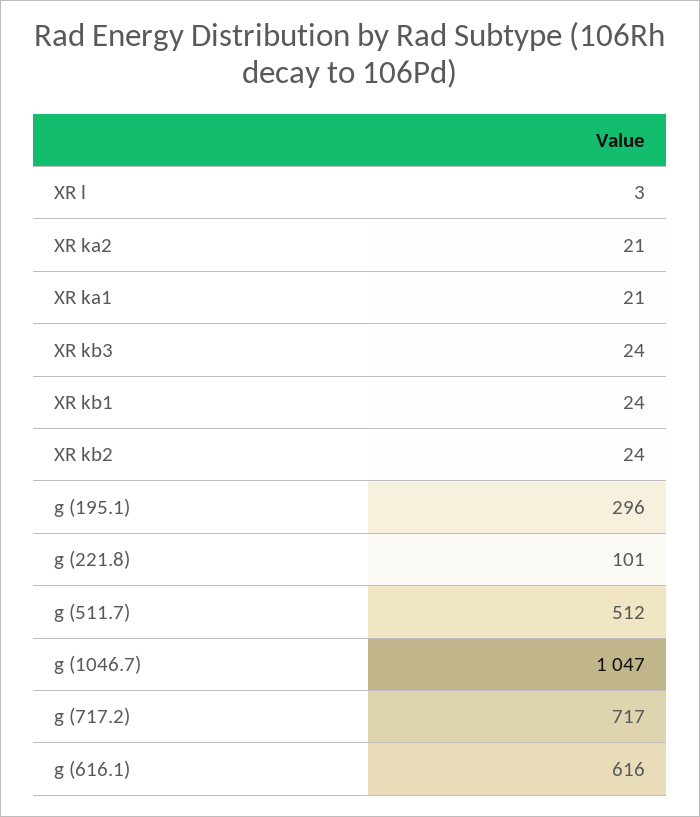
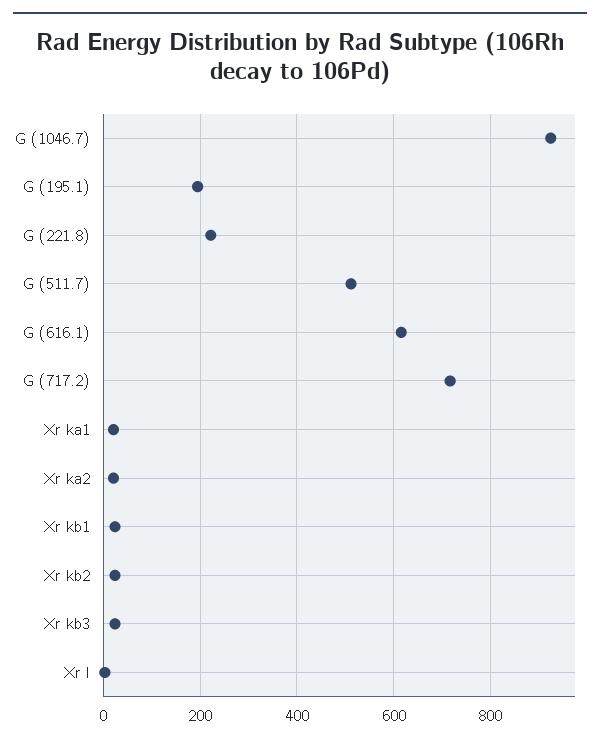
  {
    "XR l": 3,
    "XR ka2": 21,
    "XR ka1": 21,
    "XR kb3": 24,
    "XR kb1": 24,
    "XR kb2": 24,
-   "g (195.1)": 296,
+   "g (195.1)": 200,
-   "g (221.8)": 101,
+   "g (221.8)": 220,
    "g (511.7)": 512,
-   "g (1046.7)": 1047,
+   "g (1046.7)": 920,
    "g (717.2)": 717,
    "g (616.1)": 616
  }

